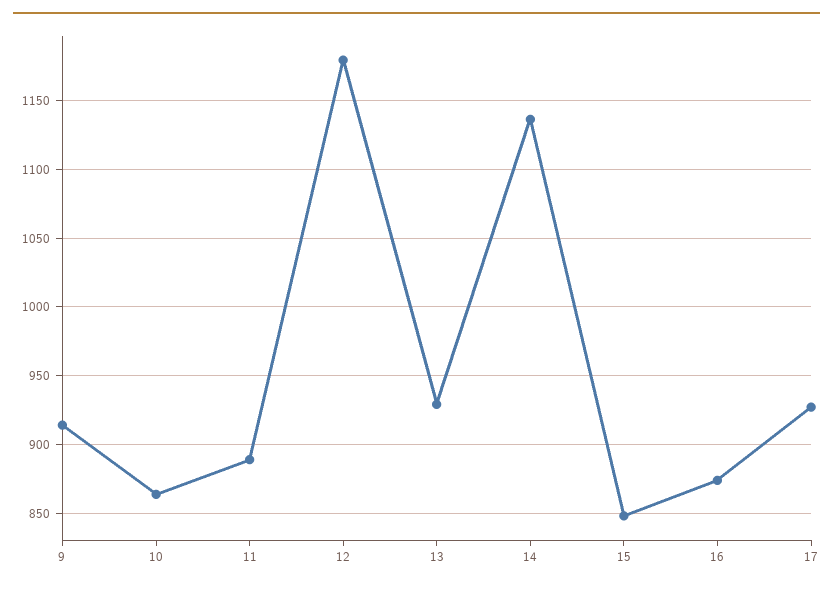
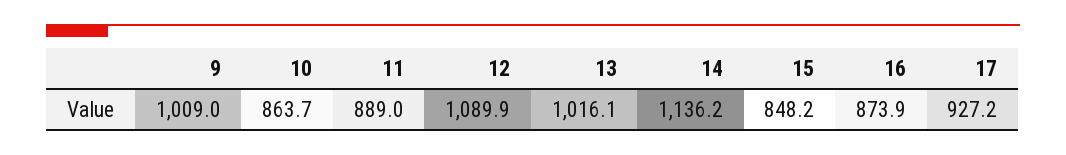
  {
-   "9": 915,
+   "9": 1009,
    "10": 863.7,
    "11": 889,
-   "12": 1180,
+   "12": 1089.9,
-   "13": 930,
+   "13": 1016.1,
    "14": 1136.2,
    "15": 848.2,
    "16": 873.9,
    "17": 927.2
  }

